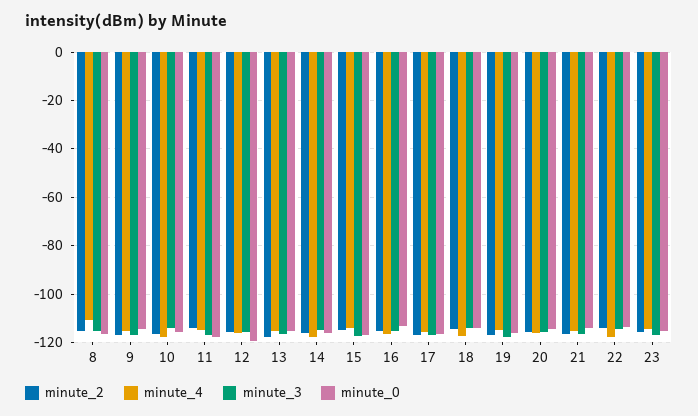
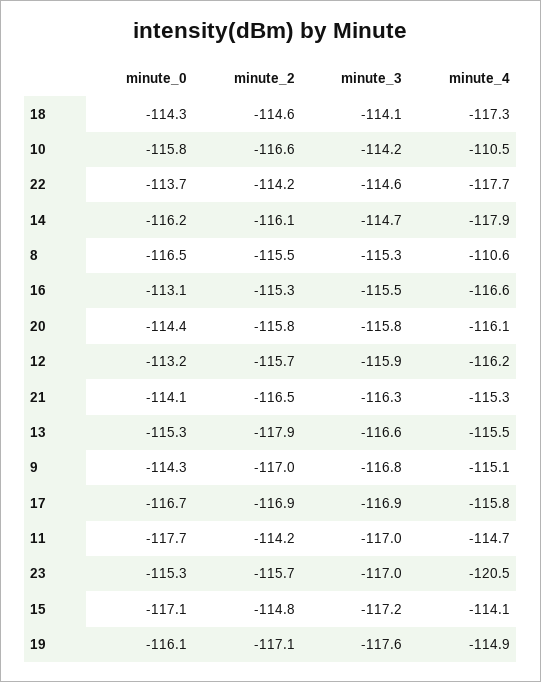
  {
    "minute_2": {
      "8": -115.5,
      "9": -117,
      "10": -116.6,
      "11": -114.2,
      "12": -115.7,
      "13": -117.9,
      "14": -116.1,
      "15": -114.8,
      "16": -115.3,
      "17": -116.9,
      "18": -114.6,
      "19": -117.1,
      "20": -115.8,
      "21": -116.5,
      "22": -114.2,
      "23": -115.7
    },
    "minute_4": {
      "8": -110.6,
      "9": -115.1,
-     "10": -117.5,
+     "10": -110.5,
      "11": -114.7,
      "12": -116.2,
      "13": -115.5,
      "14": -117.9,
      "15": -114.1,
      "16": -116.6,
      "17": -115.8,
      "18": -117.3,
      "19": -114.9,
      "20": -116.1,
      "21": -115.3,
      "22": -117.7,
-     "23": -115
+     "23": -120.5
    },
    "minute_3": {
      "8": -115.3,
      "9": -116.8,
      "10": -114.2,
      "11": -117,
      "12": -115.9,
      "13": -116.6,
      "14": -114.7,
      "15": -117.2,
      "16": -115.5,
      "17": -116.9,
      "18": -114.1,
      "19": -117.6,
      "20": -115.8,
      "21": -116.3,
      "22": -114.6,
      "23": -117
    },
    "minute_0": {
      "8": -116.5,
      "9": -114.3,
      "10": -115.8,
      "11": -117.7,
-     "12": -120,
+     "12": -113.2,
      "13": -115.3,
      "14": -116.2,
      "15": -117.1,
      "16": -113.1,
      "17": -116.7,
      "18": -114.3,
      "19": -116.1,
      "20": -114.4,
      "21": -114.1,
      "22": -113.7,
      "23": -115.3
    }
  }

